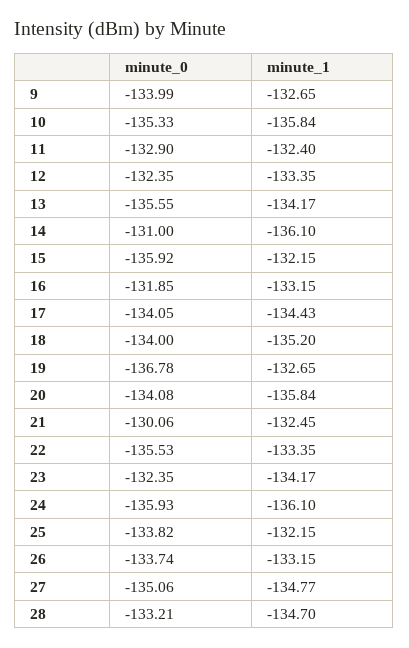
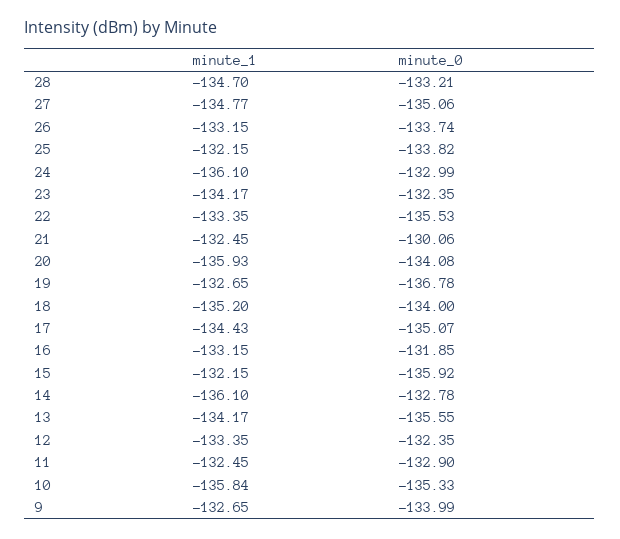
  {
    "minute_0": {
      "9": -133.99,
      "10": -135.33,
      "11": -132.9,
      "12": -132.35,
      "13": -135.55,
-     "14": -131,
+     "14": -132.78,
      "15": -135.92,
      "16": -131.85,
-     "17": -134.05,
+     "17": -135.07,
      "18": -134,
      "19": -136.78,
      "20": -134.08,
      "21": -130.06,
      "22": -135.53,
      "23": -132.35,
-     "24": -135.93,
+     "24": -132.99,
      "25": -133.82,
      "26": -133.74,
      "27": -135.06,
      "28": -133.21
    },
    "minute_1": {
      "9": -132.65,
      "10": -135.84,
-     "11": -132.4,
+     "11": -132.45,
      "12": -133.35,
      "13": -134.17,
      "14": -136.1,
      "15": -132.15,
      "16": -133.15,
      "17": -134.43,
      "18": -135.2,
      "19": -132.65,
-     "20": -135.84,
+     "20": -135.93,
      "21": -132.45,
      "22": -133.35,
      "23": -134.17,
      "24": -136.1,
      "25": -132.15,
      "26": -133.15,
      "27": -134.77,
      "28": -134.7
    }
  }

